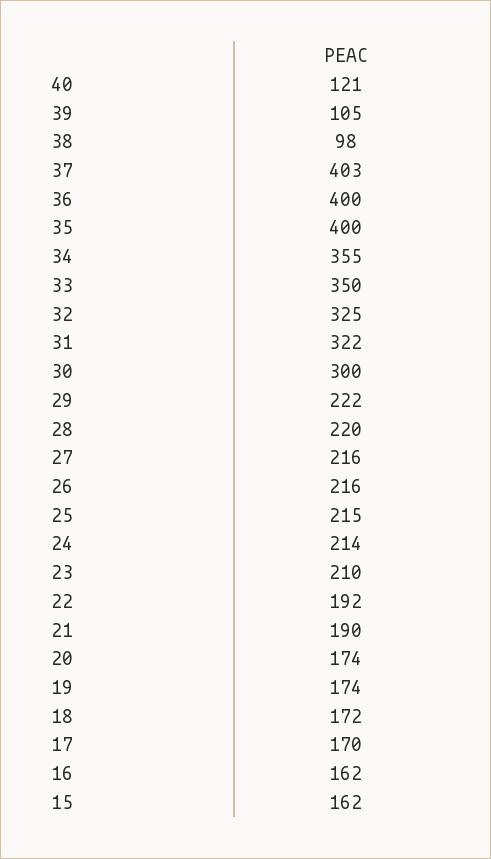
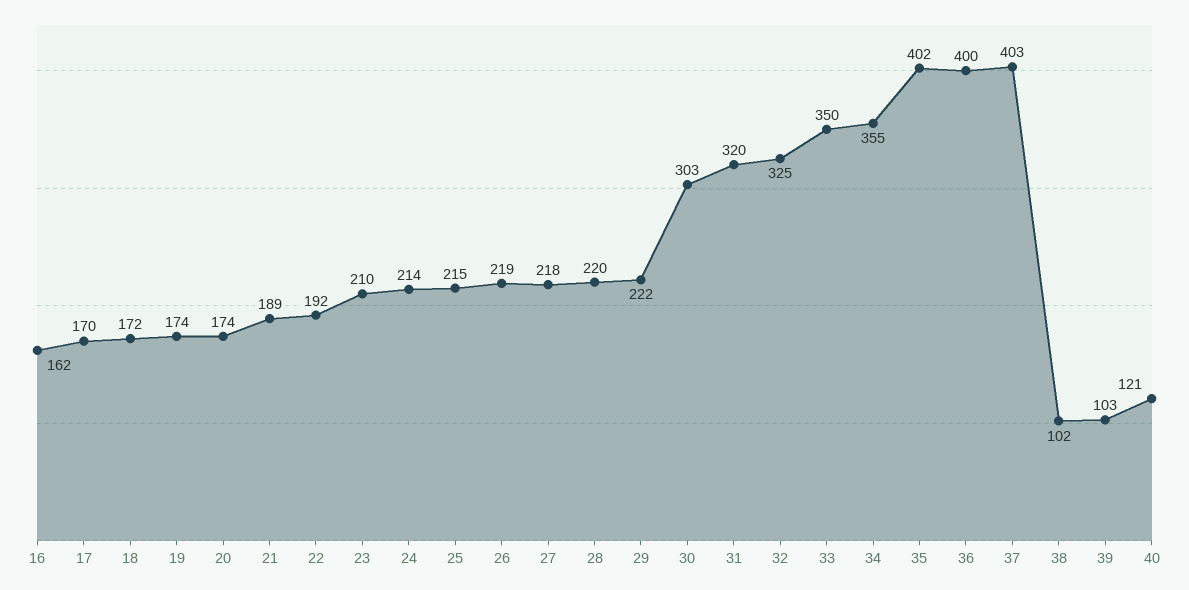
  {
    "40": 121,
-   "39": 105,
+   "39": 103,
-   "38": 98,
+   "38": 102,
    "37": 403,
    "36": 400,
-   "35": 400,
+   "35": 402,
    "34": 355,
    "33": 350,
    "32": 325,
-   "31": 322,
+   "31": 320,
-   "30": 300,
+   "30": 303,
    "29": 222,
    "28": 220,
-   "27": 216,
+   "27": 218,
-   "26": 216,
+   "26": 219,
    "25": 215,
    "24": 214,
    "23": 210,
    "22": 192,
-   "21": 190,
+   "21": 189,
    "20": 174,
    "19": 174,
    "18": 172,
    "17": 170,
-   "16": 162,
+   "16": 162
-   "15": 162
  }

